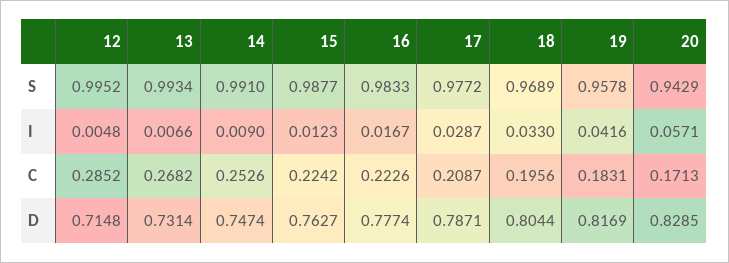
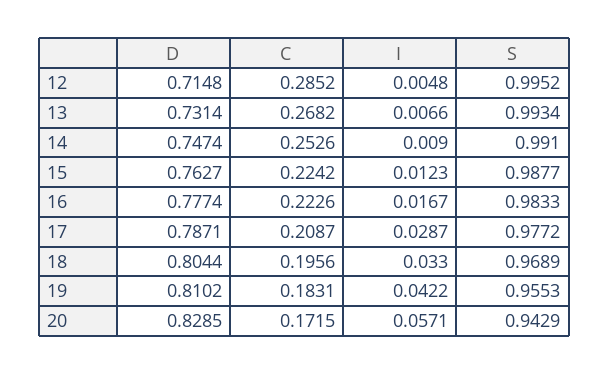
  {
    "12": {
      "S": 0.9952,
      "I": 0.0048,
      "C": 0.2852,
      "D": 0.7148
    },
    "13": {
      "S": 0.9934,
      "I": 0.0066,
      "C": 0.2682,
      "D": 0.7314
    },
    "14": {
      "S": 0.991,
      "I": 0.009,
      "C": 0.2526,
      "D": 0.7474
    },
    "15": {
      "S": 0.9877,
      "I": 0.0123,
      "C": 0.2242,
      "D": 0.7627
    },
    "16": {
      "S": 0.9833,
      "I": 0.0167,
      "C": 0.2226,
      "D": 0.7774
    },
    "17": {
      "S": 0.9772,
      "I": 0.0287,
      "C": 0.2087,
      "D": 0.7871
    },
    "18": {
      "S": 0.9689,
      "I": 0.033,
      "C": 0.1956,
      "D": 0.8044
    },
    "19": {
-     "S": 0.9578,
+     "S": 0.9553,
-     "I": 0.0416,
+     "I": 0.0422,
      "C": 0.1831,
-     "D": 0.8169
+     "D": 0.8102
    },
    "20": {
      "S": 0.9429,
      "I": 0.0571,
-     "C": 0.1713,
+     "C": 0.1715,
      "D": 0.8285
    }
  }

